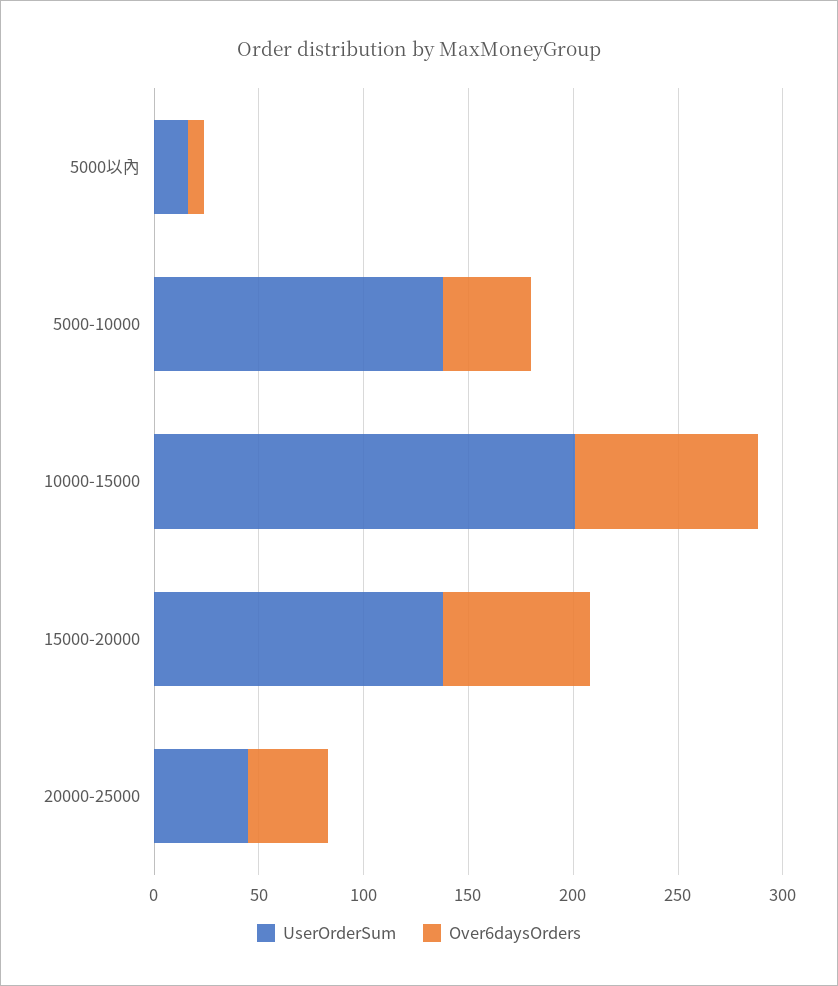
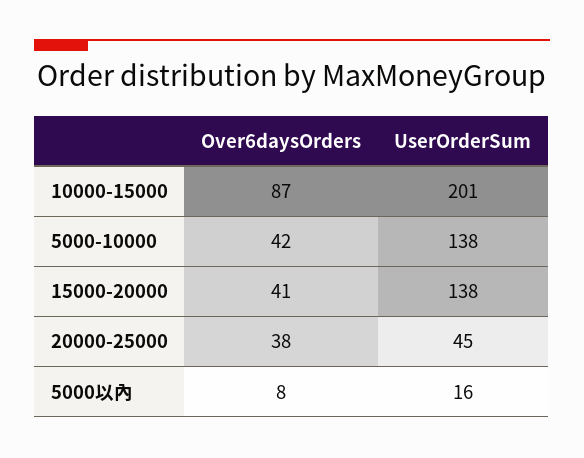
  {
    "UserOrderSum": {
      "5000以內": 16,
      "5000-10000": 138,
      "10000-15000": 201,
      "15000-20000": 138,
      "20000-25000": 45
    },
    "Over6daysOrders": {
      "5000以內": 8,
      "5000-10000": 42,
      "10000-15000": 87,
-     "15000-20000": 70,
+     "15000-20000": 41,
      "20000-25000": 38
    }
  }

